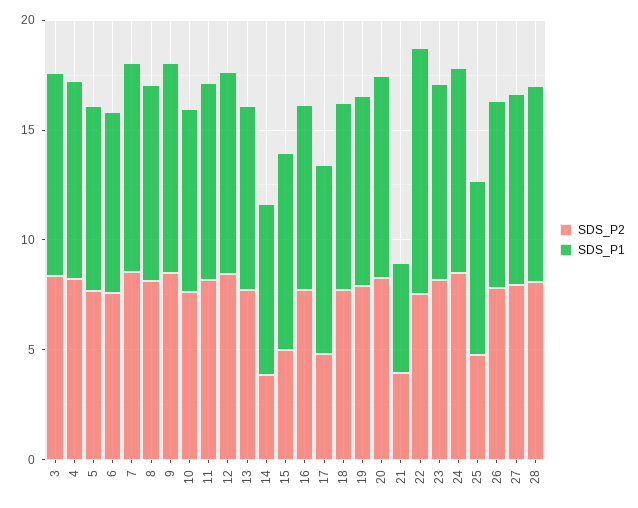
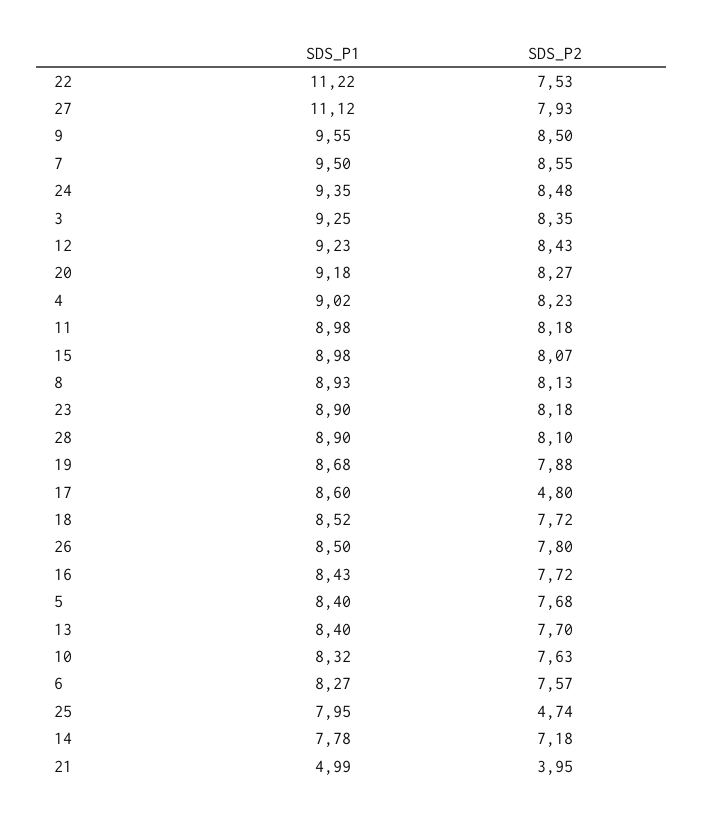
  {
    "SDS_P2": {
      "3": 8.35,
      "4": 8.23,
      "5": 7.68,
      "6": 7.57,
      "7": 8.55,
      "8": 8.13,
      "9": 8.5,
      "10": 7.63,
      "11": 8.18,
      "12": 8.43,
      "13": 7.7,
-     "14": 4,
+     "14": 7.18,
-     "15": 5,
+     "15": 8.07,
      "16": 7.72,
      "17": 4.8,
      "18": 7.72,
      "19": 7.88,
      "20": 8.27,
      "21": 3.95,
      "22": 7.53,
      "23": 8.18,
      "24": 8.48,
      "25": 4.74,
      "26": 7.8,
      "27": 7.93,
      "28": 8.1
    },
    "SDS_P1": {
      "3": 9.25,
      "4": 9.02,
      "5": 8.4,
      "6": 8.27,
      "7": 9.5,
      "8": 8.93,
      "9": 9.55,
      "10": 8.32,
      "11": 8.98,
      "12": 9.23,
      "13": 8.4,
      "14": 7.78,
      "15": 8.98,
      "16": 8.43,
      "17": 8.6,
      "18": 8.52,
      "19": 8.68,
      "20": 9.18,
      "21": 4.99,
      "22": 11.22,
      "23": 8.9,
      "24": 9.35,
      "25": 7.95,
      "26": 8.5,
-     "27": 9,
+     "27": 11.12,
      "28": 8.9
    }
  }

